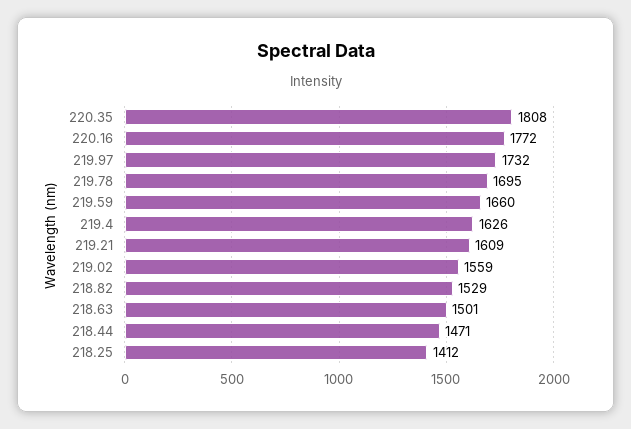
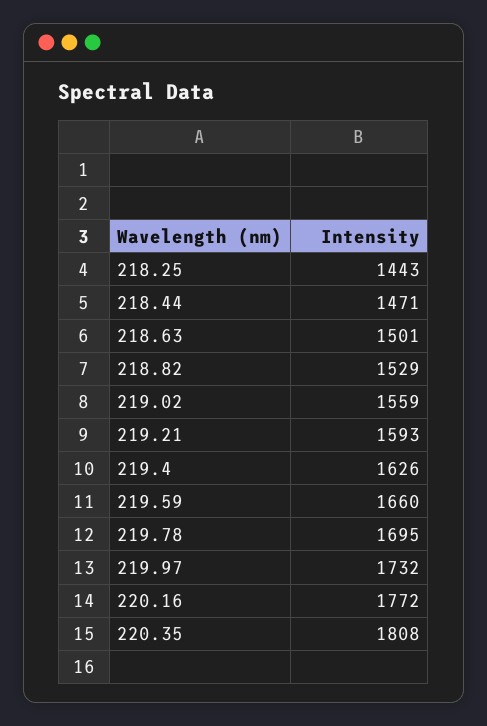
  {
    "220.35": 1808,
    "220.16": 1772,
    "219.97": 1732,
    "219.78": 1695,
    "219.59": 1660,
    "219.4": 1626,
-   "219.21": 1609,
+   "219.21": 1593,
    "219.02": 1559,
    "218.82": 1529,
    "218.63": 1501,
    "218.44": 1471,
-   "218.25": 1412
+   "218.25": 1443
  }

